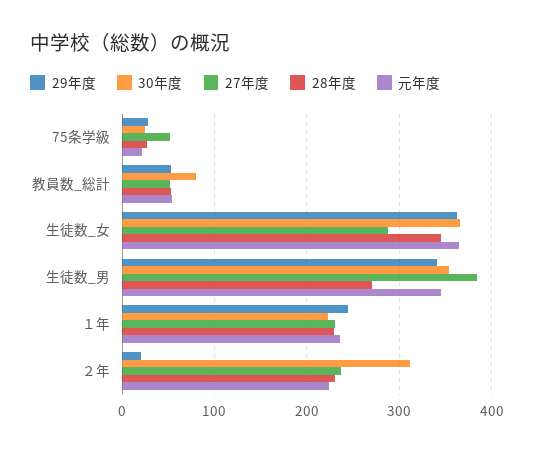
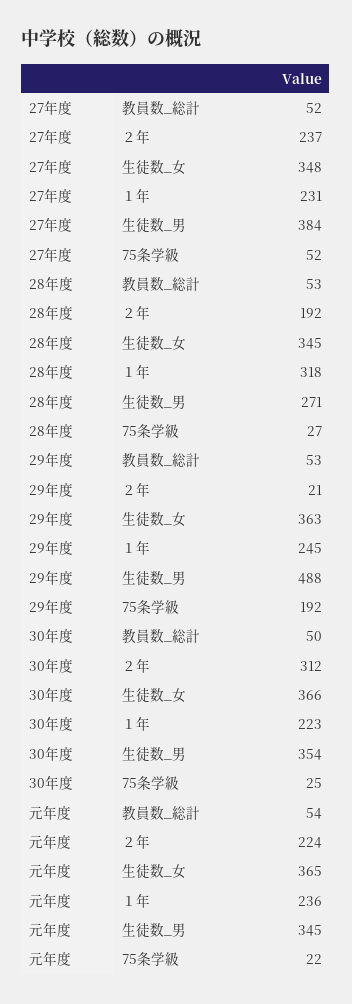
  {
    "29年度": {
-     "75条学級": 30,
+     "75条学級": 192,
      "教員数_総計": 53,
      "生徒数_女": 363,
-     "生徒数_男": 340,
+     "生徒数_男": 488,
      "１年": 245,
      "２年": 21
    },
    "30年度": {
      "75条学級": 25,
-     "教員数_総計": 80,
+     "教員数_総計": 50,
      "生徒数_女": 366,
      "生徒数_男": 354,
      "１年": 223,
      "２年": 312
    },
    "27年度": {
      "75条学級": 52,
      "教員数_総計": 52,
-     "生徒数_女": 290,
+     "生徒数_女": 348,
      "生徒数_男": 384,
      "１年": 231,
      "２年": 237
    },
    "28年度": {
      "75条学級": 27,
      "教員数_総計": 53,
      "生徒数_女": 345,
      "生徒数_男": 271,
-     "１年": 230,
+     "１年": 318,
-     "２年": 230
+     "２年": 192
    },
    "元年度": {
      "75条学級": 22,
      "教員数_総計": 54,
      "生徒数_女": 365,
      "生徒数_男": 345,
      "１年": 236,
      "２年": 224
    }
  }

